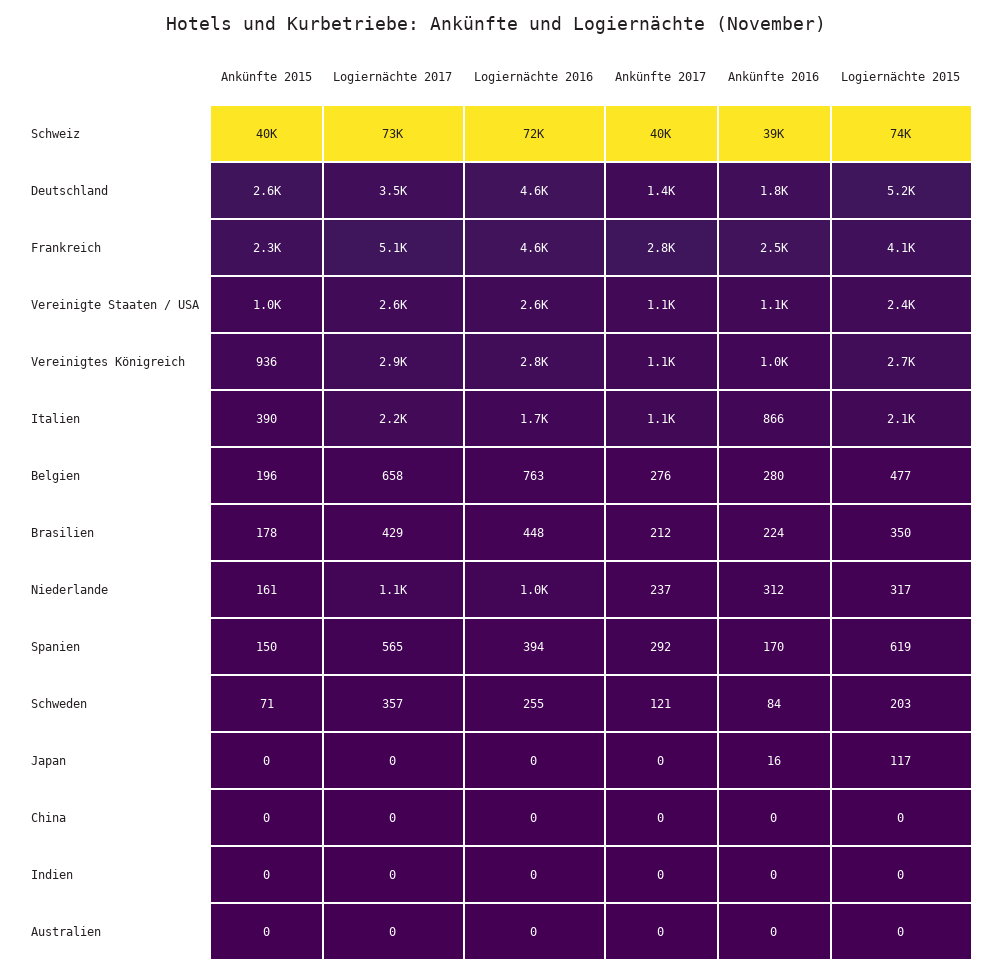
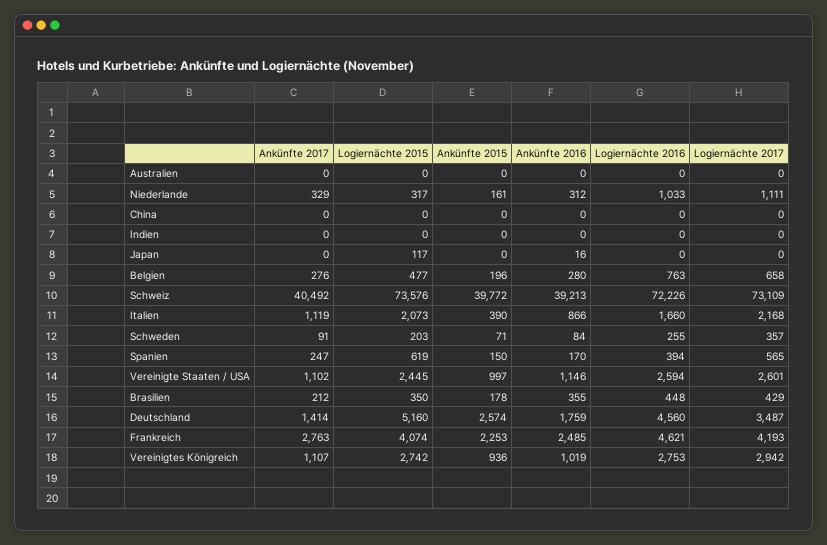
  {
    "Ankünfte 2015": {
      "Schweiz": 39772,
      "Deutschland": 2574,
      "Frankreich": 2253,
      "Vereinigte Staaten / USA": 997,
      "Vereinigtes Königreich": 936,
      "Italien": 390,
      "Belgien": 196,
      "Brasilien": 178,
      "Niederlande": 161,
      "Spanien": 150,
      "Schweden": 71,
      "Japan": 0,
      "China": 0,
      "Indien": 0,
      "Australien": 0
    },
    "Logiernächte 2017": {
      "Schweiz": 73109,
      "Deutschland": 3487,
-     "Frankreich": 5100,
+     "Frankreich": 4193,
      "Vereinigte Staaten / USA": 2601,
      "Vereinigtes Königreich": 2942,
      "Italien": 2168,
      "Belgien": 658,
      "Brasilien": 429,
      "Niederlande": 1111,
      "Spanien": 565,
      "Schweden": 357,
      "Japan": 0,
      "China": 0,
      "Indien": 0,
      "Australien": 0
    },
    "Logiernächte 2016": {
      "Schweiz": 72226,
      "Deutschland": 4560,
      "Frankreich": 4621,
      "Vereinigte Staaten / USA": 2594,
      "Vereinigtes Königreich": 2753,
      "Italien": 1660,
      "Belgien": 763,
      "Brasilien": 448,
      "Niederlande": 1033,
      "Spanien": 394,
      "Schweden": 255,
      "Japan": 0,
      "China": 0,
      "Indien": 0,
      "Australien": 0
    },
    "Ankünfte 2017": {
      "Schweiz": 40492,
      "Deutschland": 1414,
      "Frankreich": 2763,
      "Vereinigte Staaten / USA": 1102,
      "Vereinigtes Königreich": 1107,
      "Italien": 1119,
      "Belgien": 276,
      "Brasilien": 212,
-     "Niederlande": 237,
+     "Niederlande": 329,
-     "Spanien": 292,
+     "Spanien": 247,
-     "Schweden": 121,
+     "Schweden": 91,
      "Japan": 0,
      "China": 0,
      "Indien": 0,
      "Australien": 0
    },
    "Ankünfte 2016": {
      "Schweiz": 39213,
      "Deutschland": 1759,
      "Frankreich": 2485,
      "Vereinigte Staaten / USA": 1146,
      "Vereinigtes Königreich": 1019,
      "Italien": 866,
      "Belgien": 280,
-     "Brasilien": 224,
+     "Brasilien": 355,
      "Niederlande": 312,
      "Spanien": 170,
      "Schweden": 84,
      "Japan": 16,
      "China": 0,
      "Indien": 0,
      "Australien": 0
    },
    "Logiernächte 2015": {
      "Schweiz": 73576,
      "Deutschland": 5160,
      "Frankreich": 4074,
      "Vereinigte Staaten / USA": 2445,
      "Vereinigtes Königreich": 2742,
      "Italien": 2073,
      "Belgien": 477,
      "Brasilien": 350,
      "Niederlande": 317,
      "Spanien": 619,
      "Schweden": 203,
      "Japan": 117,
      "China": 0,
      "Indien": 0,
      "Australien": 0
    }
  }

